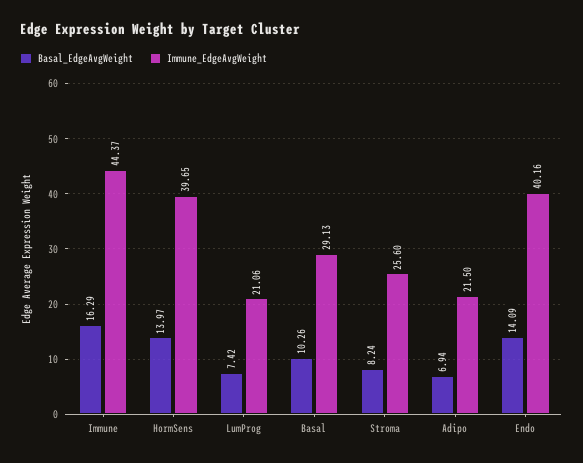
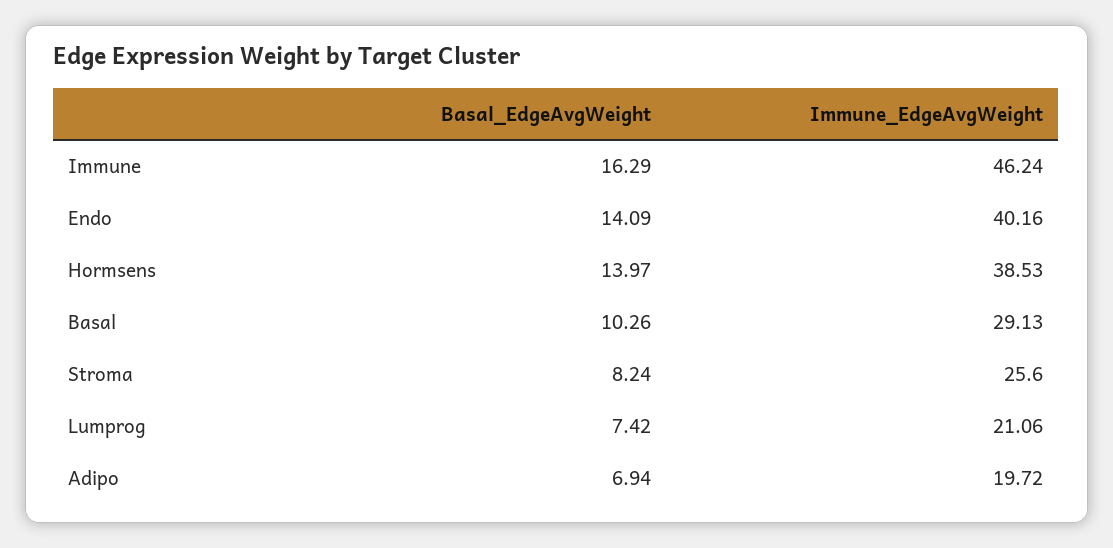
  {
    "Basal_EdgeAvgWeight": {
      "Immune": 16.29,
      "HormSens": 13.97,
      "LumProg": 7.42,
      "Basal": 10.26,
      "Stroma": 8.24,
      "Adipo": 6.94,
      "Endo": 14.09
    },
    "Immune_EdgeAvgWeight": {
-     "Immune": 44.37,
+     "Immune": 46.24,
-     "HormSens": 39.65,
+     "HormSens": 38.53,
      "LumProg": 21.06,
      "Basal": 29.13,
      "Stroma": 25.6,
-     "Adipo": 21.5,
+     "Adipo": 19.72,
      "Endo": 40.16
    }
  }

